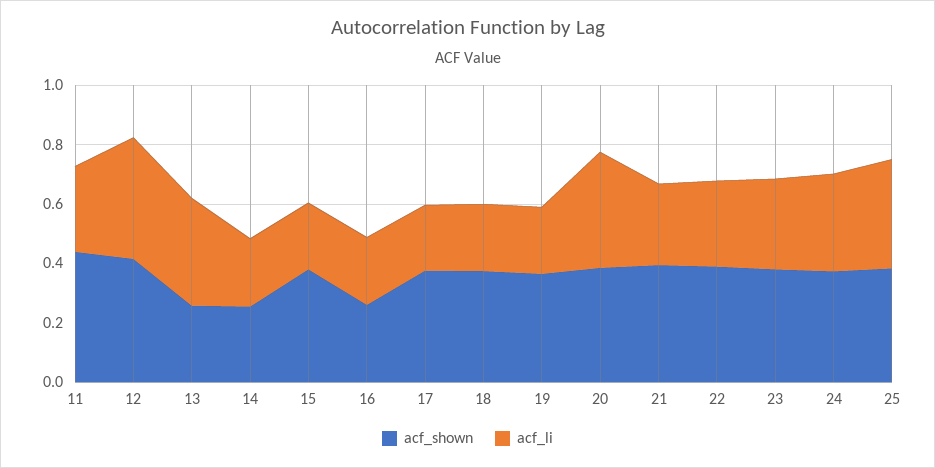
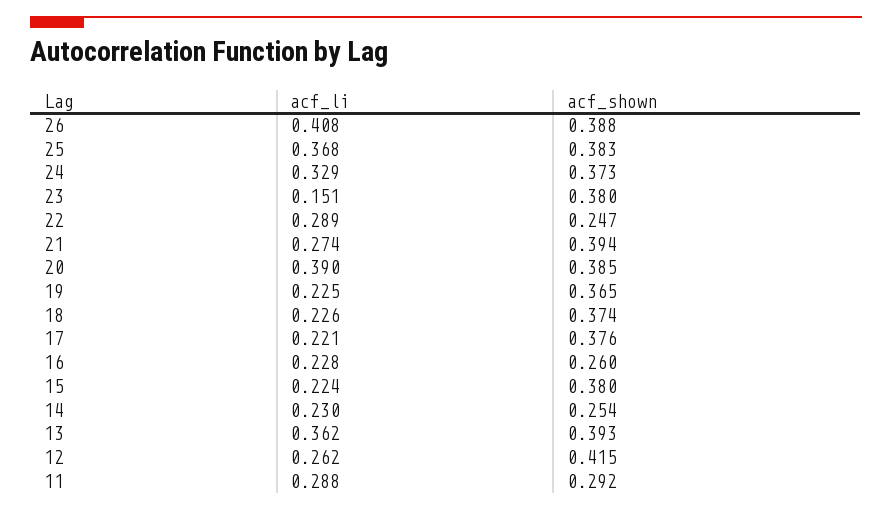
  {
    "acf_shown": {
-     "11": 0.45,
+     "11": 0.292,
      "12": 0.415,
-     "13": 0.25,
+     "13": 0.393,
      "14": 0.254,
      "15": 0.38,
      "16": 0.26,
      "17": 0.376,
      "18": 0.374,
      "19": 0.365,
      "20": 0.385,
      "21": 0.394,
-     "22": 0.4,
+     "22": 0.247,
      "23": 0.38,
      "24": 0.373,
-     "25": 0.383
+     "25": 0.383,
+     "26": 0.388
    },
    "acf_li": {
      "11": 0.288,
-     "12": 0.4,
+     "12": 0.262,
      "13": 0.362,
      "14": 0.23,
      "15": 0.224,
      "16": 0.228,
      "17": 0.221,
      "18": 0.226,
      "19": 0.225,
      "20": 0.39,
      "21": 0.274,
      "22": 0.289,
-     "23": 0.3,
+     "23": 0.151,
      "24": 0.329,
-     "25": 0.368
+     "25": 0.368,
+     "26": 0.408
    }
  }

